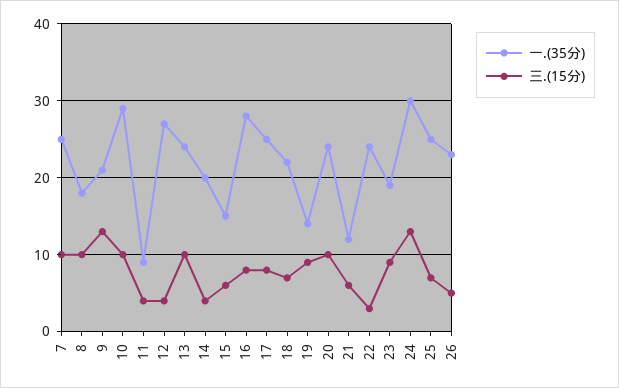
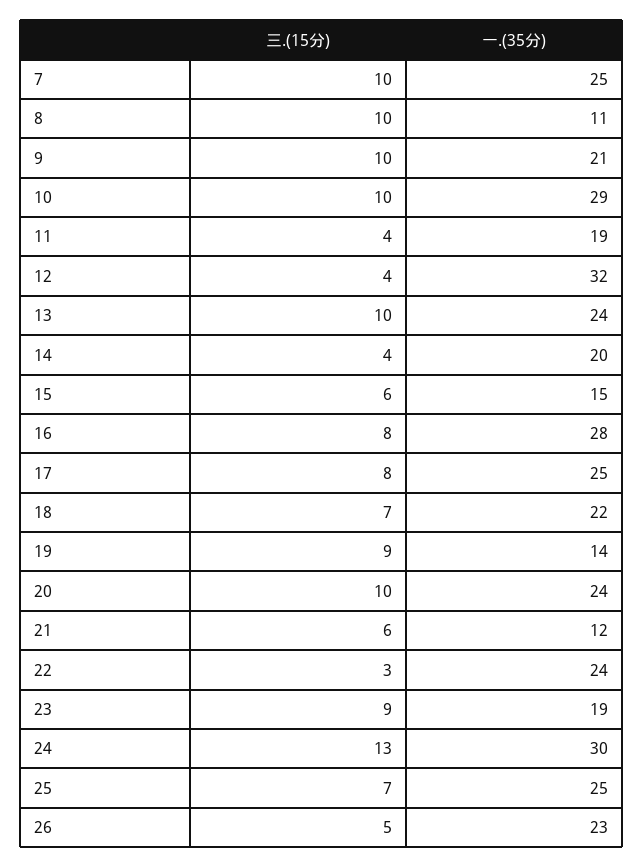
  {
    "一.(35分)": {
      "7": 25,
-     "8": 18,
+     "8": 11,
      "9": 21,
      "10": 29,
-     "11": 9,
+     "11": 19,
-     "12": 27,
+     "12": 32,
      "13": 24,
      "14": 20,
      "15": 15,
      "16": 28,
      "17": 25,
      "18": 22,
      "19": 14,
      "20": 24,
      "21": 12,
      "22": 24,
      "23": 19,
      "24": 30,
      "25": 25,
      "26": 23
    },
    "三.(15分)": {
      "7": 10,
      "8": 10,
-     "9": 13,
+     "9": 10,
      "10": 10,
      "11": 4,
      "12": 4,
      "13": 10,
      "14": 4,
      "15": 6,
      "16": 8,
      "17": 8,
      "18": 7,
      "19": 9,
      "20": 10,
      "21": 6,
      "22": 3,
      "23": 9,
      "24": 13,
      "25": 7,
      "26": 5
    }
  }

